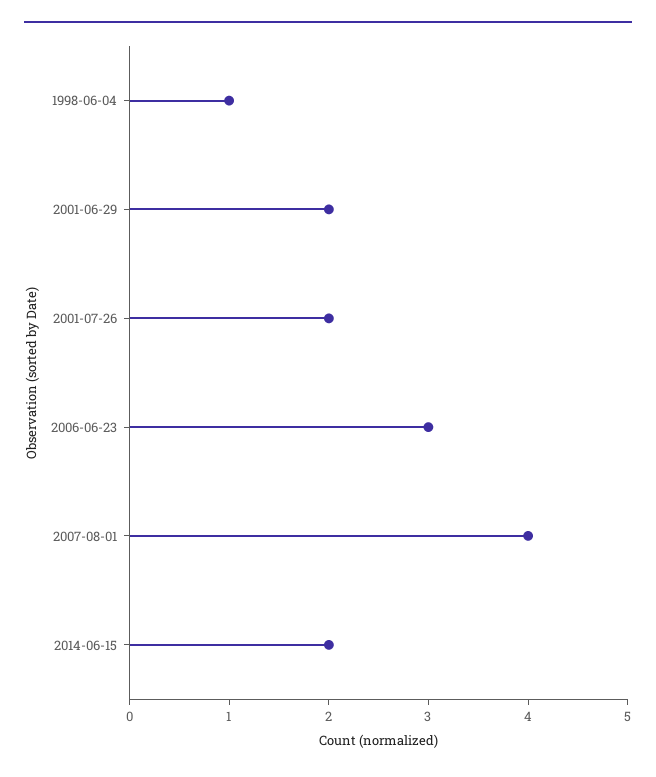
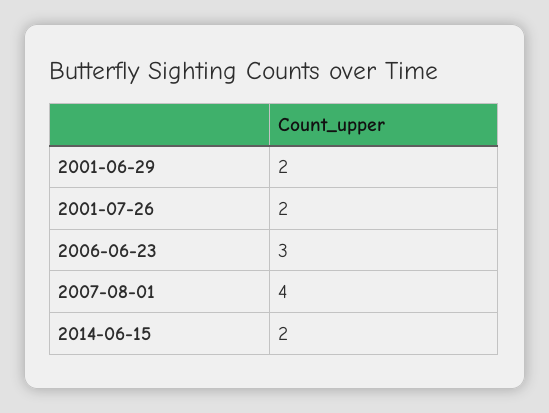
  {
-   "1998-06-04": 1,
    "2001-06-29": 2,
    "2001-07-26": 2,
    "2006-06-23": 3,
    "2007-08-01": 4,
    "2014-06-15": 2
  }

